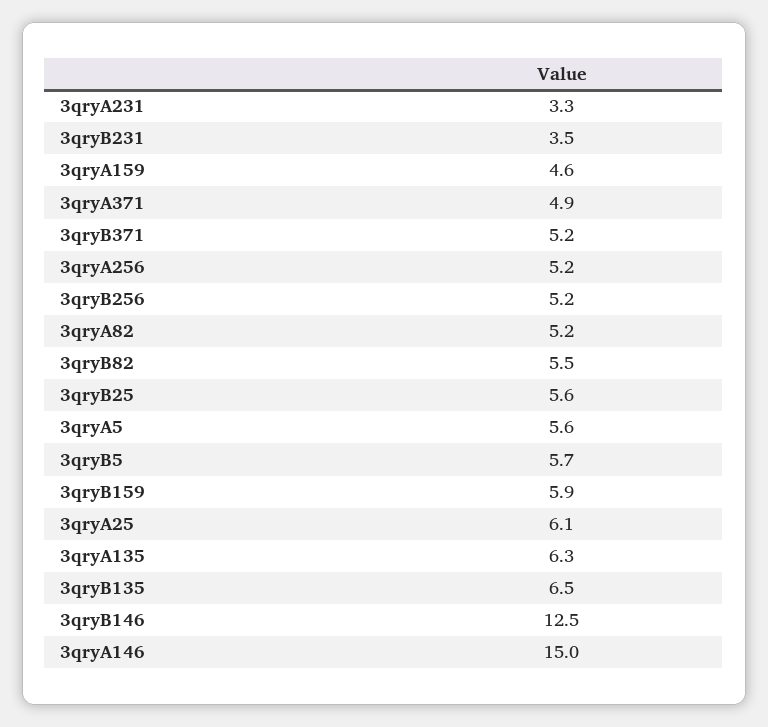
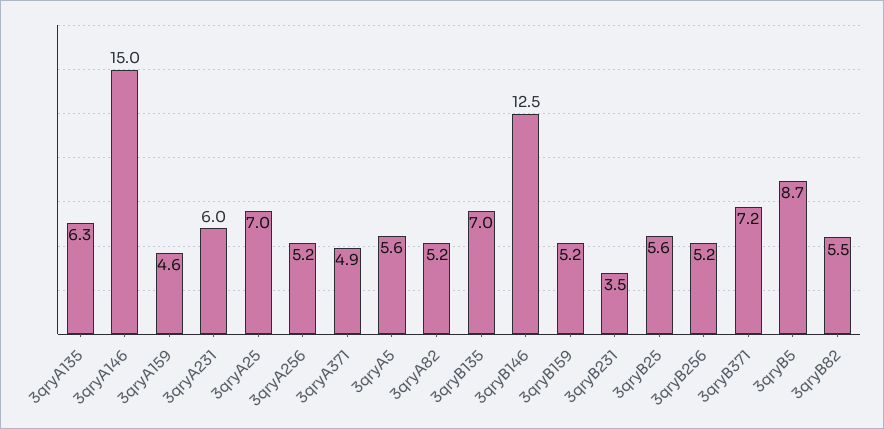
  {
-   "3qryA231": 3.3,
+   "3qryA231": 6,
    "3qryB231": 3.5,
    "3qryA159": 4.6,
    "3qryA371": 4.9,
-   "3qryB371": 5.2,
+   "3qryB371": 7.2,
    "3qryA256": 5.2,
    "3qryB256": 5.2,
    "3qryA82": 5.2,
    "3qryB82": 5.5,
    "3qryB25": 5.6,
    "3qryA5": 5.6,
-   "3qryB5": 5.7,
+   "3qryB5": 8.7,
-   "3qryB159": 5.9,
+   "3qryB159": 5.2,
-   "3qryA25": 6.1,
+   "3qryA25": 7,
    "3qryA135": 6.3,
-   "3qryB135": 6.5,
+   "3qryB135": 7,
    "3qryB146": 12.5,
    "3qryA146": 15
  }

